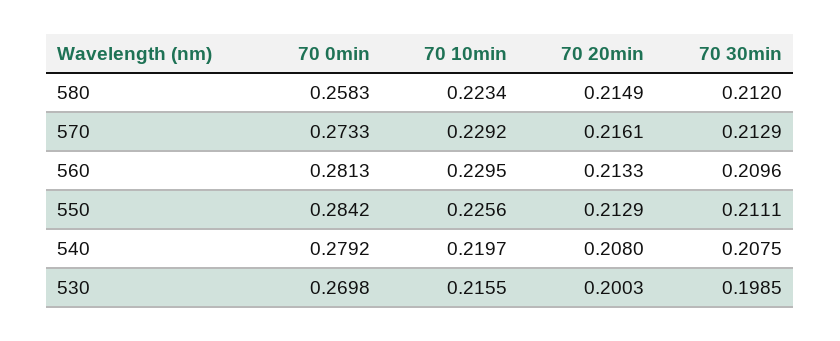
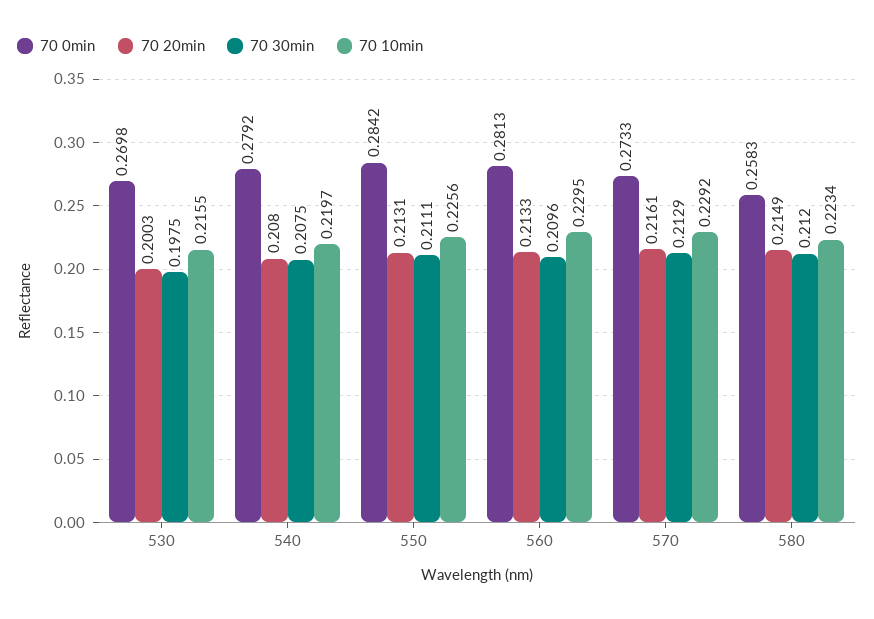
  {
    "70 0min": {
      "580": 0.2583,
      "570": 0.2733,
      "560": 0.2813,
      "550": 0.2842,
      "540": 0.2792,
      "530": 0.2698
    },
    "70 10min": {
      "580": 0.2234,
      "570": 0.2292,
      "560": 0.2295,
      "550": 0.2256,
      "540": 0.2197,
      "530": 0.2155
    },
    "70 20min": {
      "580": 0.2149,
      "570": 0.2161,
      "560": 0.2133,
-     "550": 0.2129,
+     "550": 0.2131,
      "540": 0.208,
      "530": 0.2003
    },
    "70 30min": {
      "580": 0.212,
      "570": 0.2129,
      "560": 0.2096,
      "550": 0.2111,
      "540": 0.2075,
-     "530": 0.1985
+     "530": 0.1975
    }
  }

